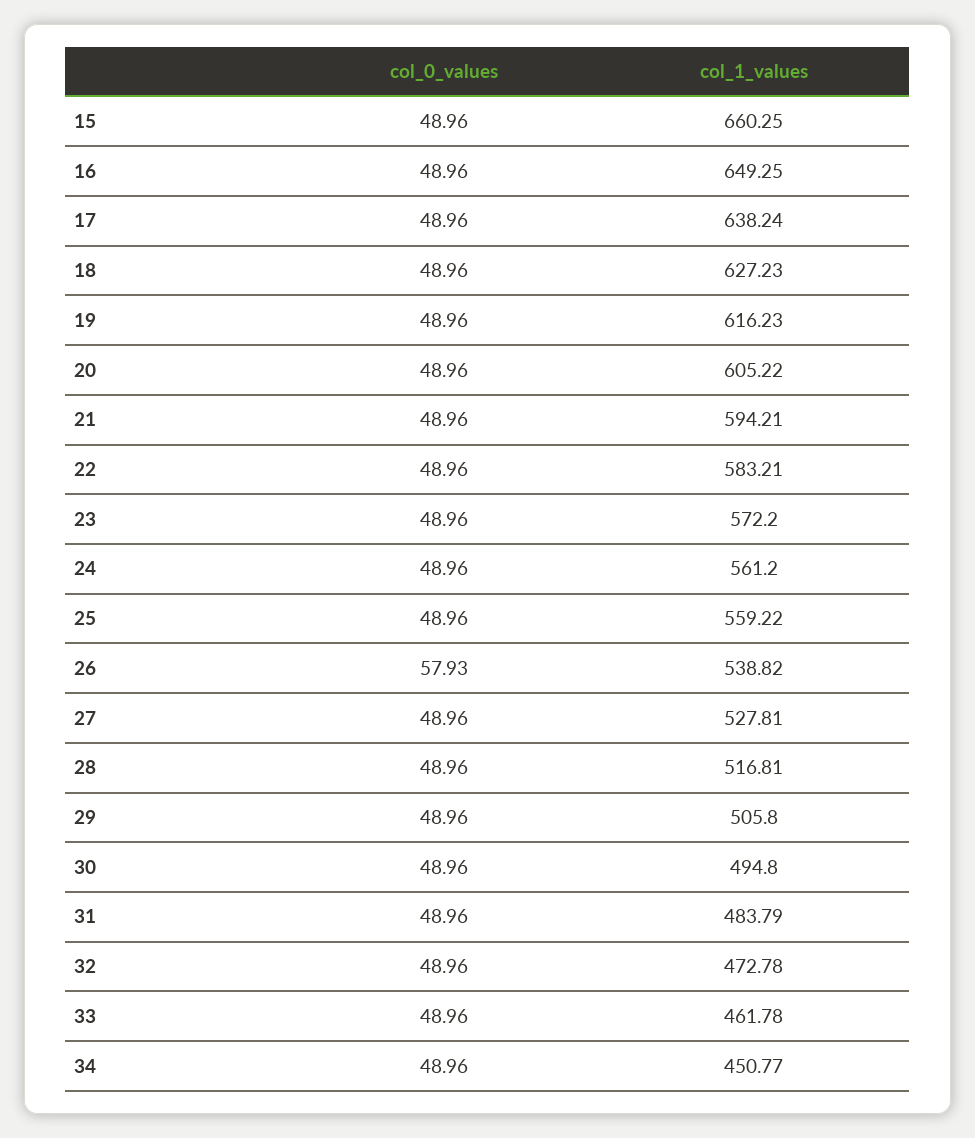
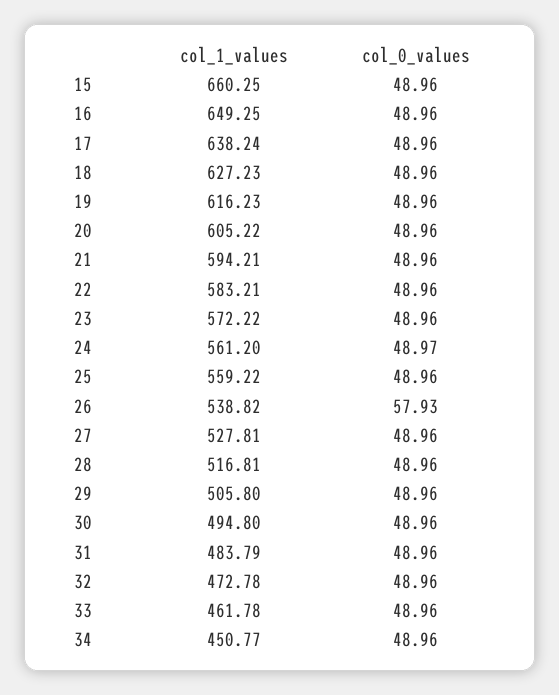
  {
    "col_0_values": {
      "15": 48.96,
      "16": 48.96,
      "17": 48.96,
      "18": 48.96,
      "19": 48.96,
      "20": 48.96,
      "21": 48.96,
      "22": 48.96,
      "23": 48.96,
-     "24": 48.96,
+     "24": 48.97,
      "25": 48.96,
      "26": 57.93,
      "27": 48.96,
      "28": 48.96,
      "29": 48.96,
      "30": 48.96,
      "31": 48.96,
      "32": 48.96,
      "33": 48.96,
      "34": 48.96
    },
    "col_1_values": {
      "15": 660.25,
      "16": 649.25,
      "17": 638.24,
      "18": 627.23,
      "19": 616.23,
      "20": 605.22,
      "21": 594.21,
      "22": 583.21,
-     "23": 572.2,
+     "23": 572.22,
      "24": 561.2,
      "25": 559.22,
      "26": 538.82,
      "27": 527.81,
      "28": 516.81,
      "29": 505.8,
      "30": 494.8,
      "31": 483.79,
      "32": 472.78,
      "33": 461.78,
      "34": 450.77
    }
  }

